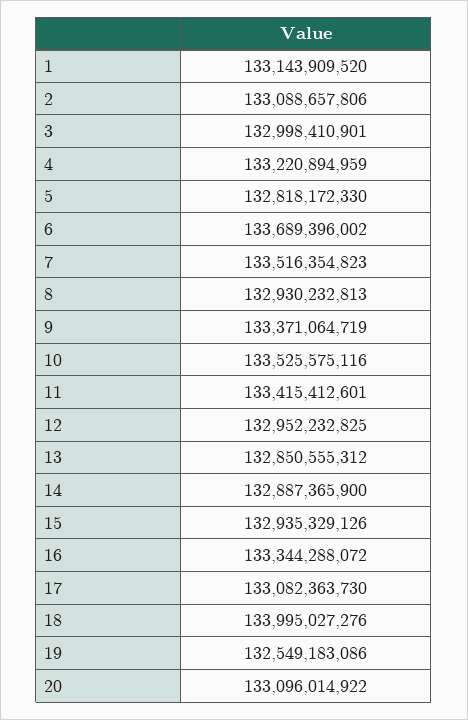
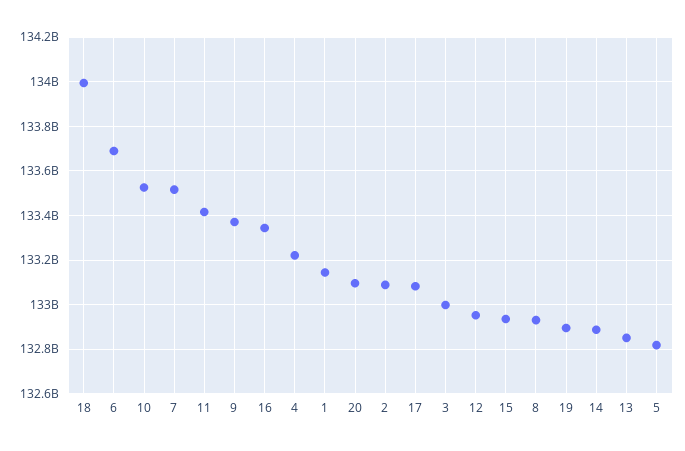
  {
    "1": 133143909520,
    "2": 133088657806,
    "3": 132998410901,
    "4": 133220894959,
    "5": 132818172330,
    "6": 133689396002,
    "7": 133516354823,
    "8": 132930232813,
    "9": 133371064719,
    "10": 133525575116,
    "11": 133415412601,
    "12": 132952232825,
    "13": 132850555312,
    "14": 132887365900,
    "15": 132935329126,
    "16": 133344288072,
    "17": 133082363730,
    "18": 133995027276,
-   "19": 132549183086,
+   "19": 132900000000,
    "20": 133096014922
  }

